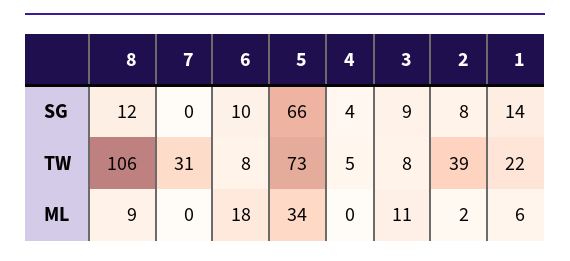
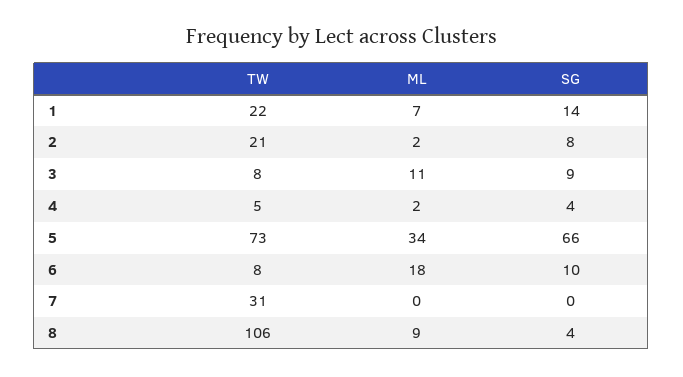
  {
    "8": {
-     "SG": 12,
+     "SG": 4,
      "TW": 106,
      "ML": 9
    },
    "7": {
      "SG": 0,
      "TW": 31,
      "ML": 0
    },
    "6": {
      "SG": 10,
      "TW": 8,
      "ML": 18
    },
    "5": {
      "SG": 66,
      "TW": 73,
      "ML": 34
    },
    "4": {
      "SG": 4,
      "TW": 5,
-     "ML": 0
+     "ML": 2
    },
    "3": {
      "SG": 9,
      "TW": 8,
      "ML": 11
    },
    "2": {
      "SG": 8,
-     "TW": 39,
+     "TW": 21,
      "ML": 2
    },
    "1": {
      "SG": 14,
      "TW": 22,
-     "ML": 6
+     "ML": 7
    }
  }

